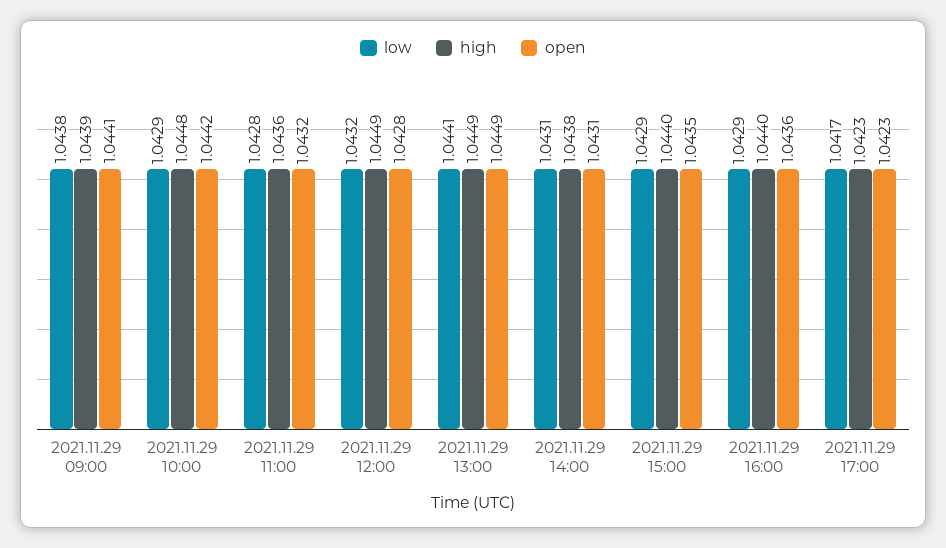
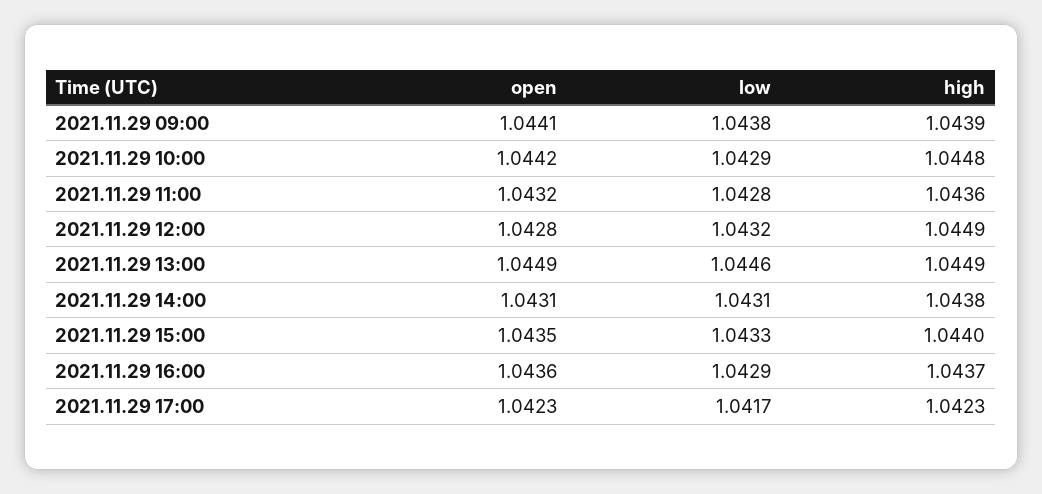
  {
    "low": {
      "2021.11.29 09:00": 1.0438,
      "2021.11.29 10:00": 1.0429,
      "2021.11.29 11:00": 1.0428,
      "2021.11.29 12:00": 1.0432,
-     "2021.11.29 13:00": 1.0441,
+     "2021.11.29 13:00": 1.0446,
      "2021.11.29 14:00": 1.0431,
-     "2021.11.29 15:00": 1.0429,
+     "2021.11.29 15:00": 1.0433,
      "2021.11.29 16:00": 1.0429,
      "2021.11.29 17:00": 1.0417
    },
    "high": {
      "2021.11.29 09:00": 1.0439,
      "2021.11.29 10:00": 1.0448,
      "2021.11.29 11:00": 1.0436,
      "2021.11.29 12:00": 1.0449,
      "2021.11.29 13:00": 1.0449,
      "2021.11.29 14:00": 1.0438,
      "2021.11.29 15:00": 1.044,
-     "2021.11.29 16:00": 1.044,
+     "2021.11.29 16:00": 1.0437,
      "2021.11.29 17:00": 1.0423
    },
    "open": {
      "2021.11.29 09:00": 1.0441,
      "2021.11.29 10:00": 1.0442,
      "2021.11.29 11:00": 1.0432,
      "2021.11.29 12:00": 1.0428,
      "2021.11.29 13:00": 1.0449,
      "2021.11.29 14:00": 1.0431,
      "2021.11.29 15:00": 1.0435,
      "2021.11.29 16:00": 1.0436,
      "2021.11.29 17:00": 1.0423
    }
  }

